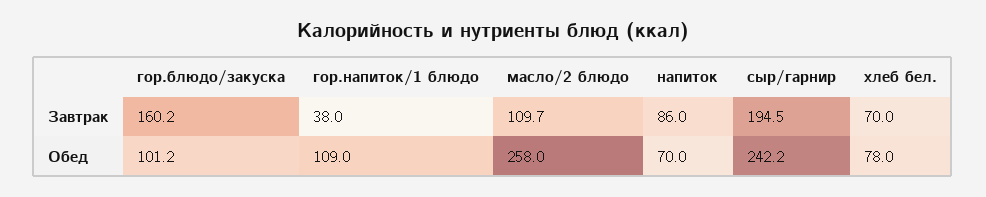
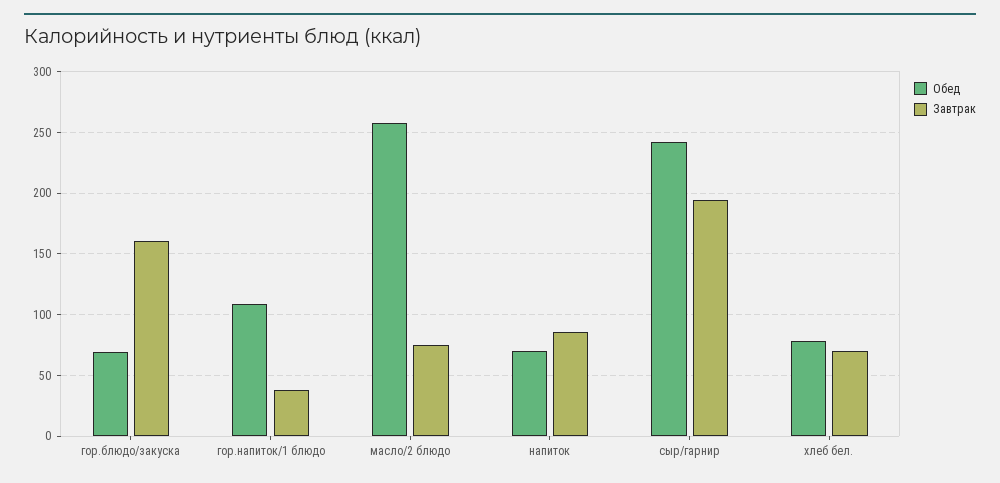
  {
    "Завтрак": {
      "гор.блюдо/закуска": 160.2,
      "гор.напиток/1 блюдо": 38,
-     "масло/2 блюдо": 109.7,
+     "масло/2 блюдо": 75,
      "напиток": 86,
      "сыр/гарнир": 194.5,
      "хлеб бел.": 70
    },
    "Обед": {
-     "гор.блюдо/закуска": 101.2,
+     "гор.блюдо/закуска": 70,
      "гор.напиток/1 блюдо": 109,
      "масло/2 блюдо": 258,
      "напиток": 70,
      "сыр/гарнир": 242.2,
      "хлеб бел.": 78
    }
  }

